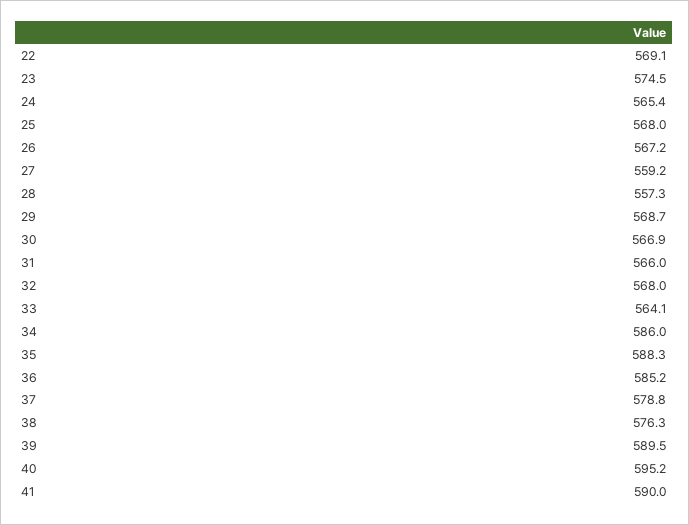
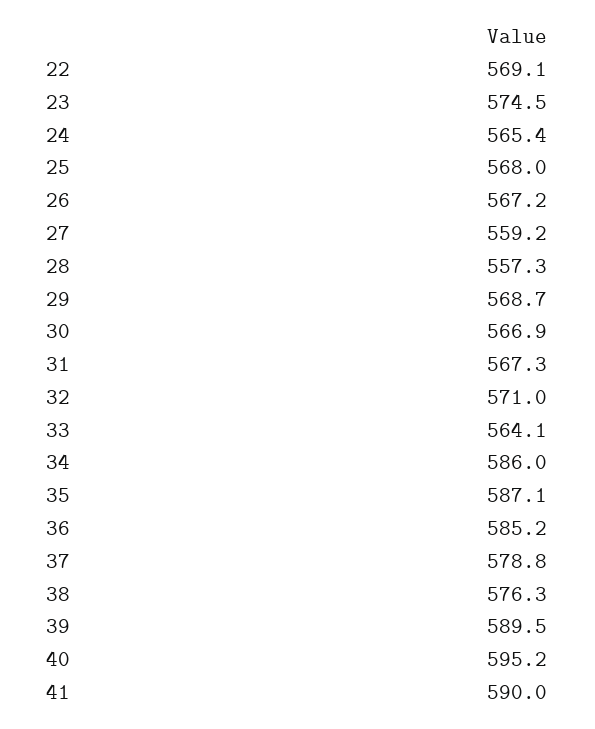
  {
    "22": 569.1,
    "23": 574.5,
    "24": 565.4,
    "25": 568,
    "26": 567.2,
    "27": 559.2,
    "28": 557.3,
    "29": 568.7,
    "30": 566.9,
-   "31": 566,
+   "31": 567.3,
-   "32": 568,
+   "32": 571,
    "33": 564.1,
    "34": 586,
-   "35": 588.3,
+   "35": 587.1,
    "36": 585.2,
    "37": 578.8,
    "38": 576.3,
    "39": 589.5,
    "40": 595.2,
    "41": 590
  }

